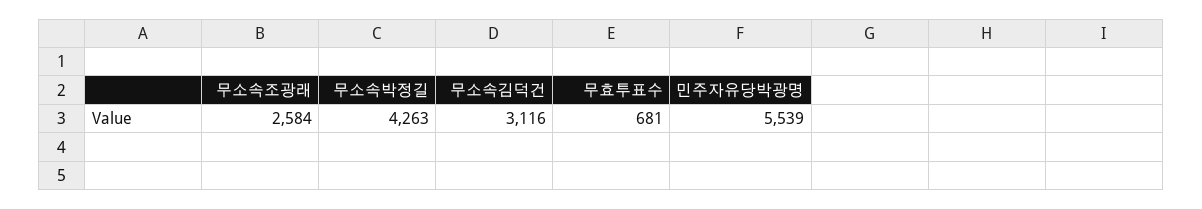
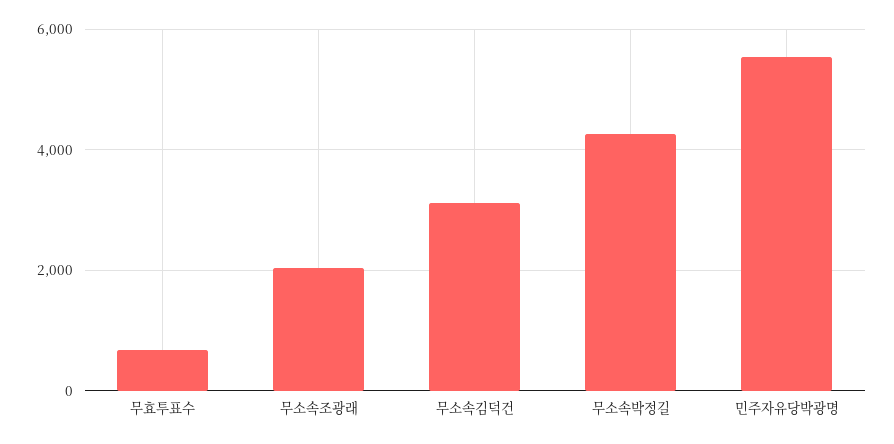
  {
-   "무소속조광래": 2584,
+   "무소속조광래": 2000,
    "무소속박정길": 4263,
    "무소속김덕건": 3116,
    "무효투표수": 681,
    "민주자유당박광명": 5539
  }

